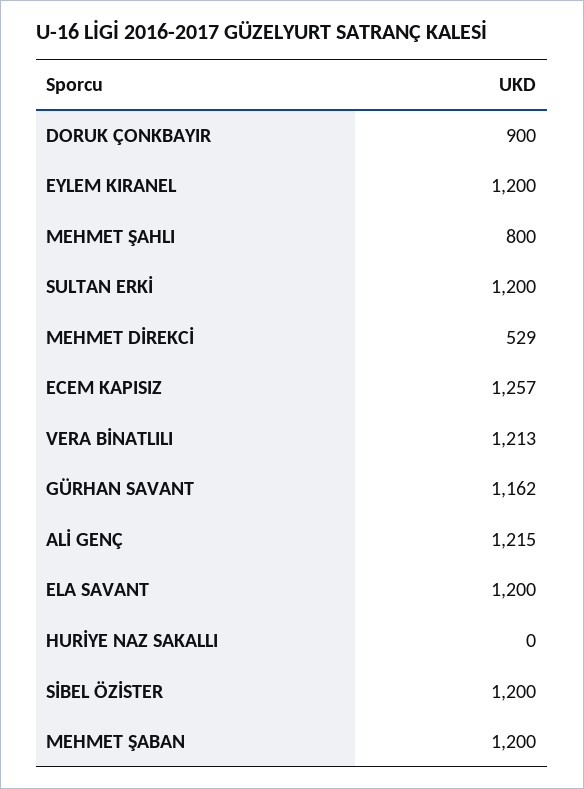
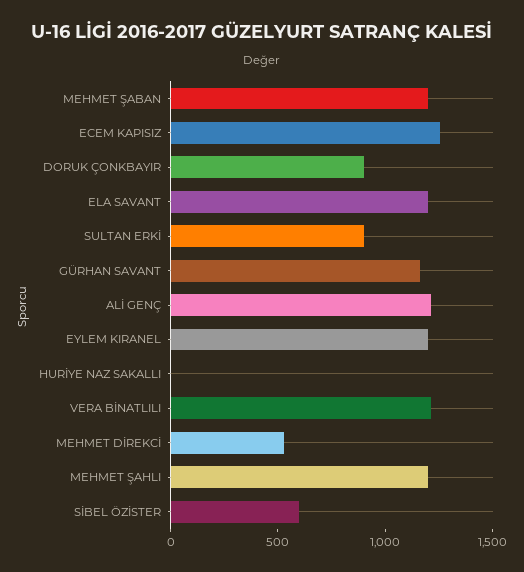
  {
    "DORUK ÇONKBAYIR": 900,
    "EYLEM KIRANEL": 1200,
-   "MEHMET ŞAHLI": 800,
+   "MEHMET ŞAHLI": 1200,
-   "SULTAN ERKİ": 1200,
+   "SULTAN ERKİ": 900,
    "MEHMET DİREKCİ": 529,
    "ECEM KAPISIZ": 1257,
    "VERA BİNATLILI": 1213,
    "GÜRHAN SAVANT": 1162,
    "ALİ GENÇ": 1215,
    "ELA SAVANT": 1200,
    "HURİYE NAZ SAKALLI": 0,
-   "SİBEL ÖZİSTER": 1200,
+   "SİBEL ÖZİSTER": 600,
    "MEHMET ŞABAN": 1200
  }

